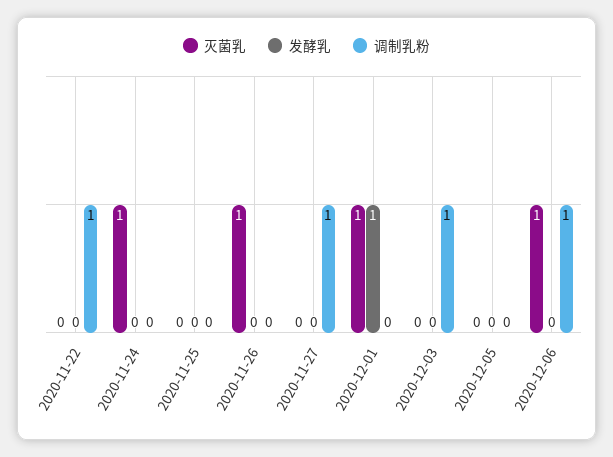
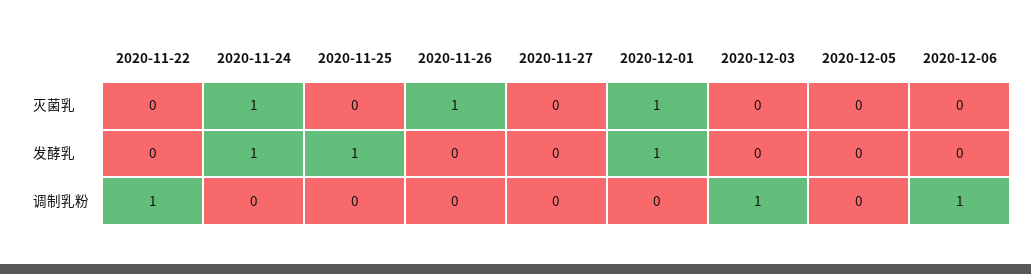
  {
    "灭菌乳": {
      "2020-11-22": 0,
      "2020-11-24": 1,
      "2020-11-25": 0,
      "2020-11-26": 1,
      "2020-11-27": 0,
      "2020-12-01": 1,
      "2020-12-03": 0,
      "2020-12-05": 0,
-     "2020-12-06": 1
+     "2020-12-06": 0
    },
    "发酵乳": {
      "2020-11-22": 0,
-     "2020-11-24": 0,
+     "2020-11-24": 1,
-     "2020-11-25": 0,
+     "2020-11-25": 1,
      "2020-11-26": 0,
      "2020-11-27": 0,
      "2020-12-01": 1,
      "2020-12-03": 0,
      "2020-12-05": 0,
      "2020-12-06": 0
    },
    "调制乳粉": {
      "2020-11-22": 1,
      "2020-11-24": 0,
      "2020-11-25": 0,
      "2020-11-26": 0,
-     "2020-11-27": 1,
+     "2020-11-27": 0,
      "2020-12-01": 0,
      "2020-12-03": 1,
      "2020-12-05": 0,
      "2020-12-06": 1
    }
  }

